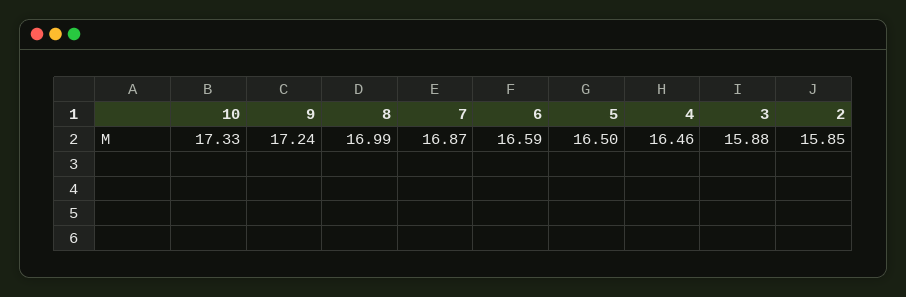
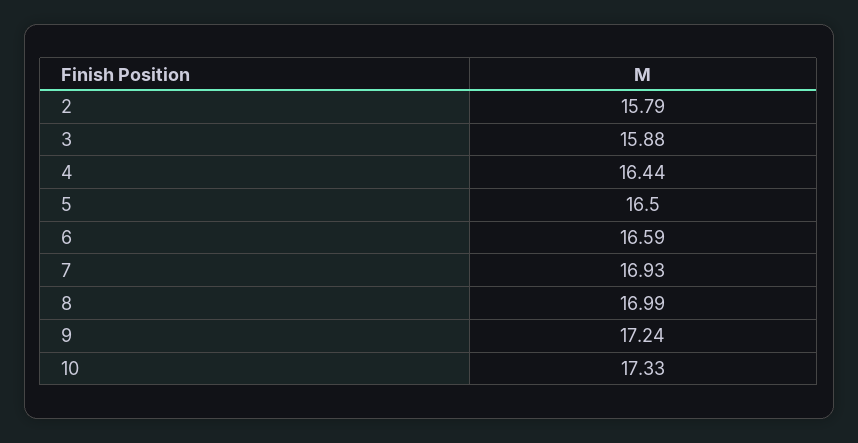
  {
    "10": 17.33,
    "9": 17.24,
    "8": 16.99,
-   "7": 16.87,
+   "7": 16.93,
    "6": 16.59,
    "5": 16.5,
-   "4": 16.46,
+   "4": 16.44,
    "3": 15.88,
-   "2": 15.85
+   "2": 15.79
  }

